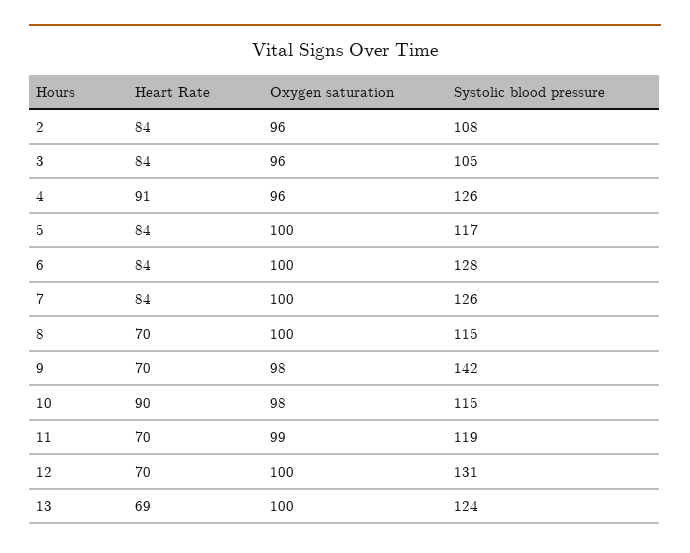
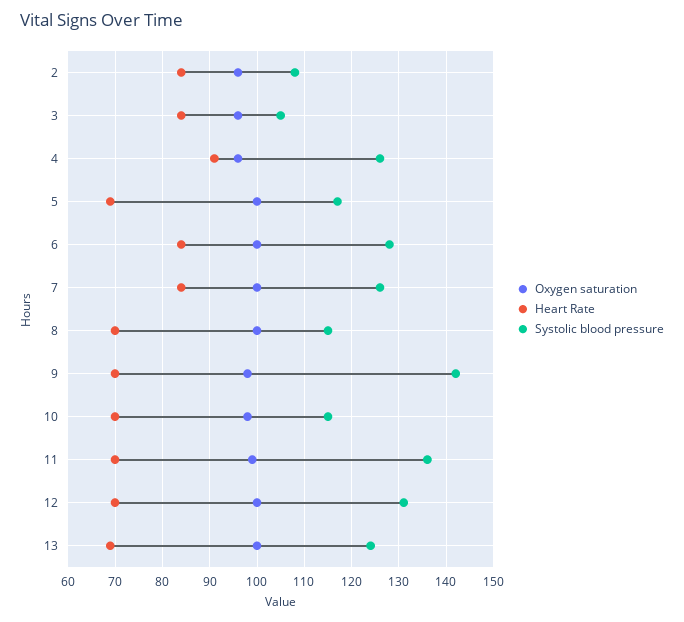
  {
    "Heart Rate": {
      "2": 84,
      "3": 84,
      "4": 91,
-     "5": 84,
+     "5": 70,
      "6": 84,
      "7": 84,
      "8": 70,
      "9": 70,
-     "10": 90,
+     "10": 70,
      "11": 70,
      "12": 70,
      "13": 69
    },
    "Oxygen saturation": {
      "2": 96,
      "3": 96,
      "4": 96,
      "5": 100,
      "6": 100,
      "7": 100,
      "8": 100,
      "9": 98,
      "10": 98,
      "11": 99,
      "12": 100,
      "13": 100
    },
    "Systolic blood pressure": {
      "2": 108,
      "3": 105,
      "4": 126,
      "5": 117,
      "6": 128,
      "7": 126,
      "8": 115,
      "9": 142,
      "10": 115,
-     "11": 119,
+     "11": 135,
      "12": 131,
      "13": 124
    }
  }

